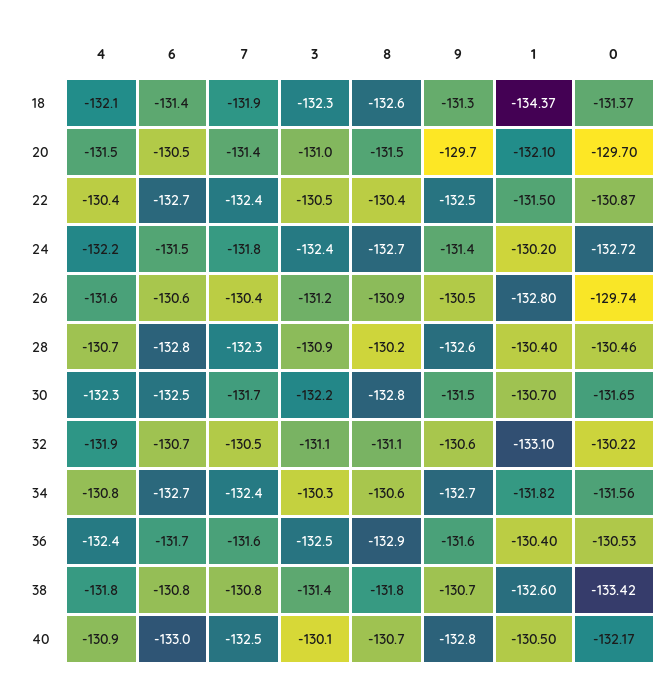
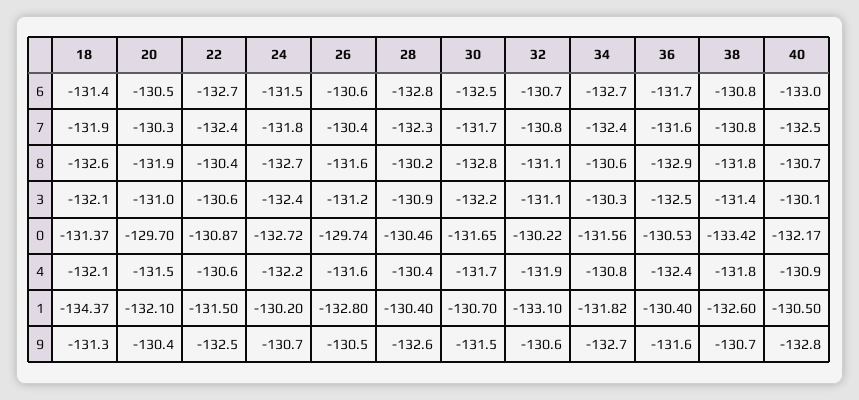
  {
    "4": {
      "18": -132.1,
      "20": -131.5,
-     "22": -130.4,
+     "22": -130.6,
      "24": -132.2,
      "26": -131.6,
-     "28": -130.7,
+     "28": -130.4,
-     "30": -132.3,
+     "30": -131.7,
      "32": -131.9,
      "34": -130.8,
      "36": -132.4,
      "38": -131.8,
      "40": -130.9
    },
    "6": {
      "18": -131.4,
      "20": -130.5,
      "22": -132.7,
      "24": -131.5,
      "26": -130.6,
      "28": -132.8,
      "30": -132.5,
      "32": -130.7,
      "34": -132.7,
      "36": -131.7,
      "38": -130.8,
      "40": -133
    },
    "7": {
      "18": -131.9,
-     "20": -131.4,
+     "20": -130.3,
      "22": -132.4,
      "24": -131.8,
      "26": -130.4,
      "28": -132.3,
      "30": -131.7,
-     "32": -130.5,
+     "32": -130.8,
      "34": -132.4,
      "36": -131.6,
      "38": -130.8,
      "40": -132.5
    },
    "3": {
-     "18": -132.3,
+     "18": -132.1,
      "20": -131,
-     "22": -130.5,
+     "22": -130.6,
      "24": -132.4,
      "26": -131.2,
      "28": -130.9,
      "30": -132.2,
      "32": -131.1,
      "34": -130.3,
      "36": -132.5,
      "38": -131.4,
      "40": -130.1
    },
    "8": {
      "18": -132.6,
-     "20": -131.5,
+     "20": -131.9,
      "22": -130.4,
      "24": -132.7,
-     "26": -130.9,
+     "26": -131.6,
      "28": -130.2,
      "30": -132.8,
      "32": -131.1,
      "34": -130.6,
      "36": -132.9,
      "38": -131.8,
      "40": -130.7
    },
    "9": {
      "18": -131.3,
-     "20": -129.7,
+     "20": -130.4,
      "22": -132.5,
-     "24": -131.4,
+     "24": -130.7,
      "26": -130.5,
      "28": -132.6,
      "30": -131.5,
      "32": -130.6,
      "34": -132.7,
      "36": -131.6,
      "38": -130.7,
      "40": -132.8
    },
    "1": {
      "18": -134.37,
      "20": -132.1,
      "22": -131.5,
      "24": -130.2,
      "26": -132.8,
      "28": -130.4,
      "30": -130.7,
      "32": -133.1,
      "34": -131.82,
      "36": -130.4,
      "38": -132.6,
      "40": -130.5
    },
    "0": {
      "18": -131.37,
      "20": -129.7,
      "22": -130.87,
      "24": -132.72,
      "26": -129.74,
      "28": -130.46,
      "30": -131.65,
      "32": -130.22,
      "34": -131.56,
      "36": -130.53,
      "38": -133.42,
      "40": -132.17
    }
  }

